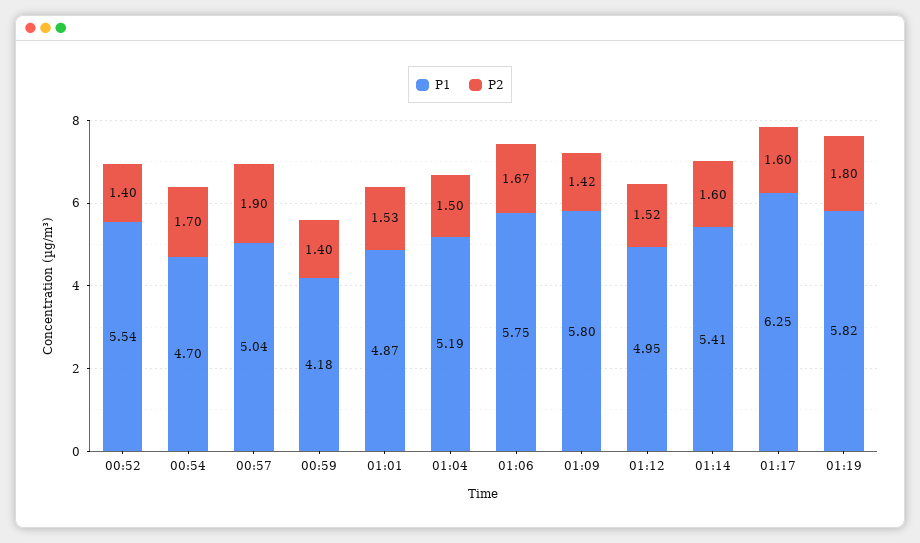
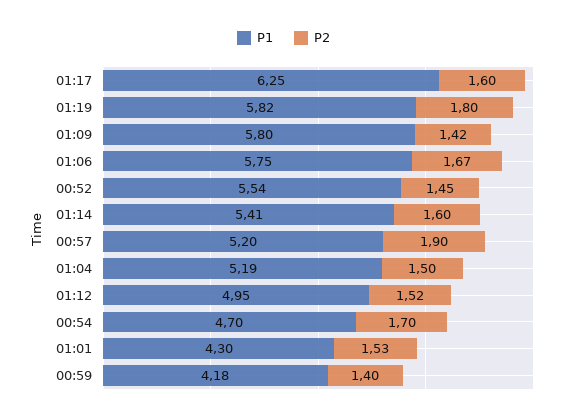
  {
    "P1": {
      "00:52": 5.54,
      "00:54": 4.7,
-     "00:57": 5.04,
+     "00:57": 5.2,
      "00:59": 4.18,
-     "01:01": 4.87,
+     "01:01": 4.3,
      "01:04": 5.19,
      "01:06": 5.75,
      "01:09": 5.8,
      "01:12": 4.95,
      "01:14": 5.41,
      "01:17": 6.25,
      "01:19": 5.82
    },
    "P2": {
-     "00:52": 1.4,
+     "00:52": 1.45,
      "00:54": 1.7,
      "00:57": 1.9,
      "00:59": 1.4,
      "01:01": 1.53,
      "01:04": 1.5,
      "01:06": 1.67,
      "01:09": 1.42,
      "01:12": 1.52,
      "01:14": 1.6,
      "01:17": 1.6,
      "01:19": 1.8
    }
  }

